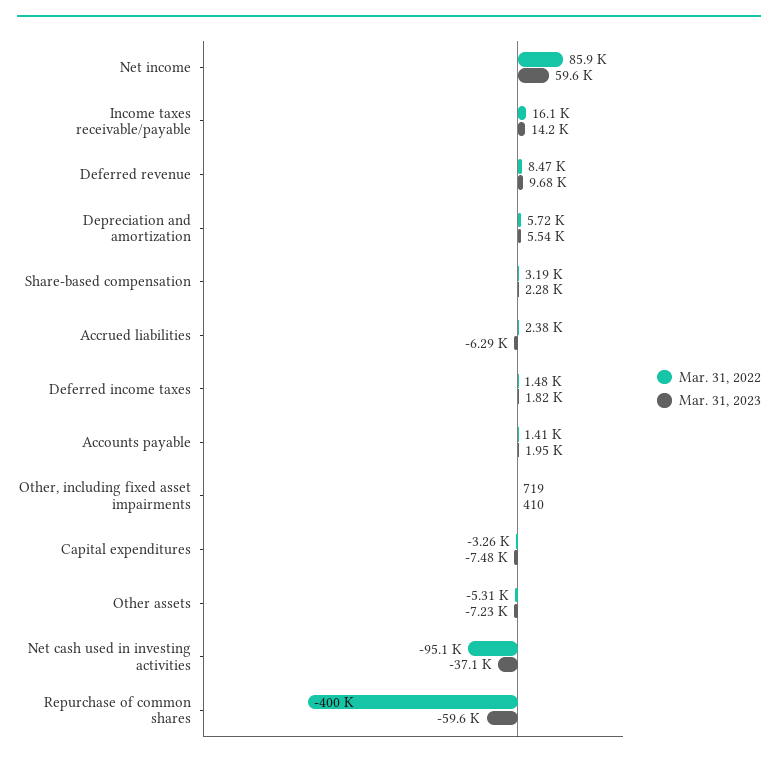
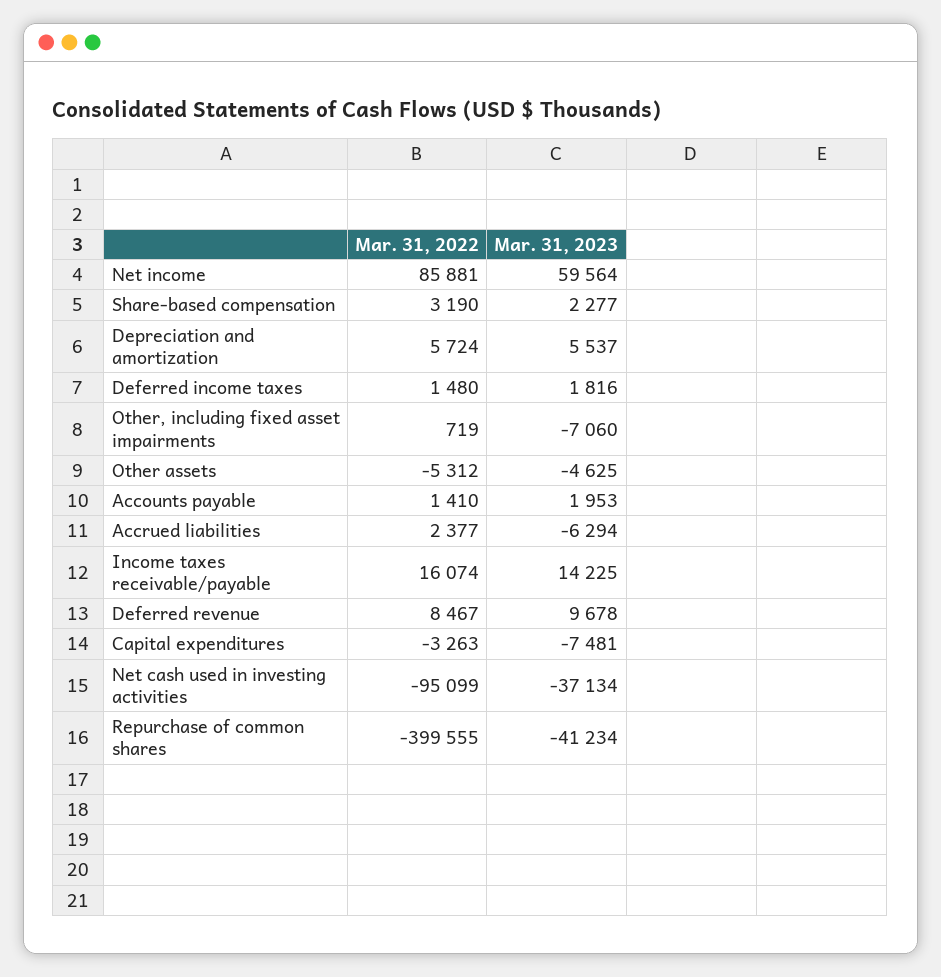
  {
    "Mar. 31, 2022": {
      "Net income": 85881,
      "Income taxes receivable/payable": 16074,
      "Deferred revenue": 8467,
      "Depreciation and amortization": 5724,
      "Share-based compensation": 3190,
      "Accrued liabilities": 2377,
      "Deferred income taxes": 1480,
      "Accounts payable": 1410,
      "Other, including fixed asset impairments": 719,
      "Capital expenditures": -3263,
      "Other assets": -5312,
      "Net cash used in investing activities": -95099,
      "Repurchase of common shares": -399555
    },
    "Mar. 31, 2023": {
      "Net income": 59564,
      "Income taxes receivable/payable": 14225,
      "Deferred revenue": 9678,
      "Depreciation and amortization": 5537,
      "Share-based compensation": 2277,
      "Accrued liabilities": -6294,
      "Deferred income taxes": 1816,
      "Accounts payable": 1953,
-     "Other, including fixed asset impairments": 410,
+     "Other, including fixed asset impairments": -7060,
      "Capital expenditures": -7481,
-     "Other assets": -7230,
+     "Other assets": -4625,
      "Net cash used in investing activities": -37134,
-     "Repurchase of common shares": -59600
+     "Repurchase of common shares": -41234
    }
  }

